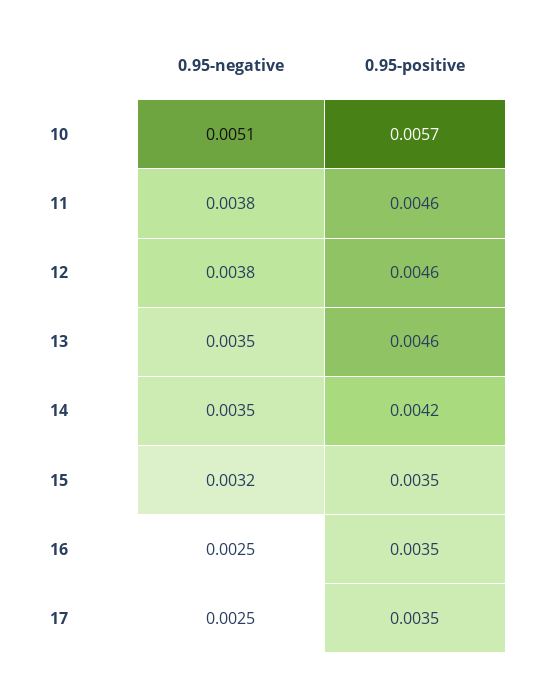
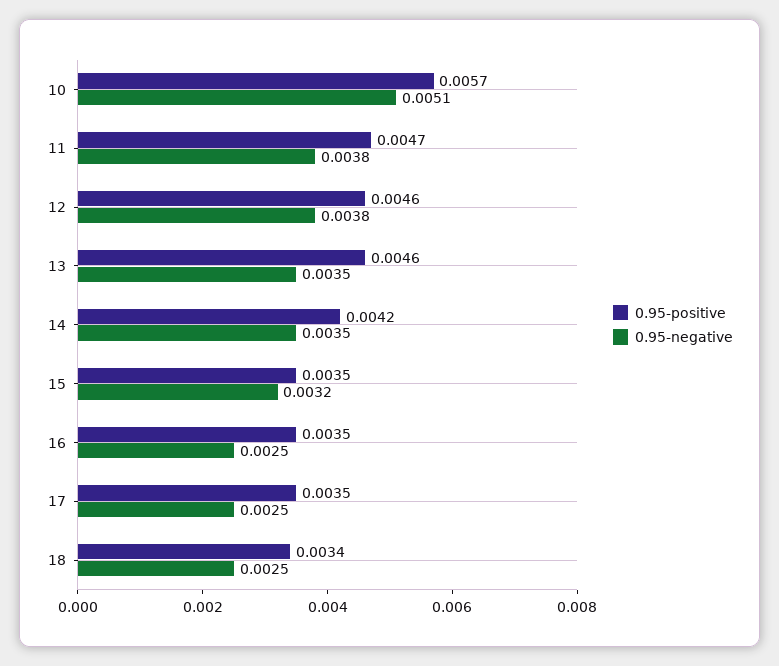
  {
    "0.95-negative": {
      "10": 0.0051,
      "11": 0.0038,
      "12": 0.0038,
      "13": 0.0035,
      "14": 0.0035,
      "15": 0.0032,
      "16": 0.0025,
-     "17": 0.0025
+     "17": 0.0025,
+     "18": 0.0025
    },
    "0.95-positive": {
      "10": 0.0057,
-     "11": 0.0046,
+     "11": 0.0047,
      "12": 0.0046,
      "13": 0.0046,
      "14": 0.0042,
      "15": 0.0035,
      "16": 0.0035,
-     "17": 0.0035
+     "17": 0.0035,
+     "18": 0.0034
    }
  }

